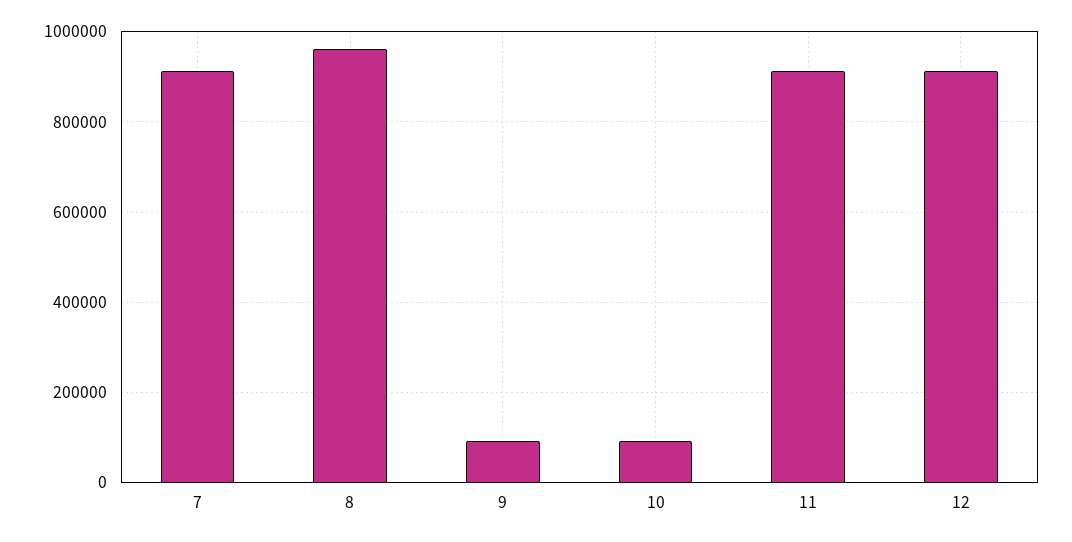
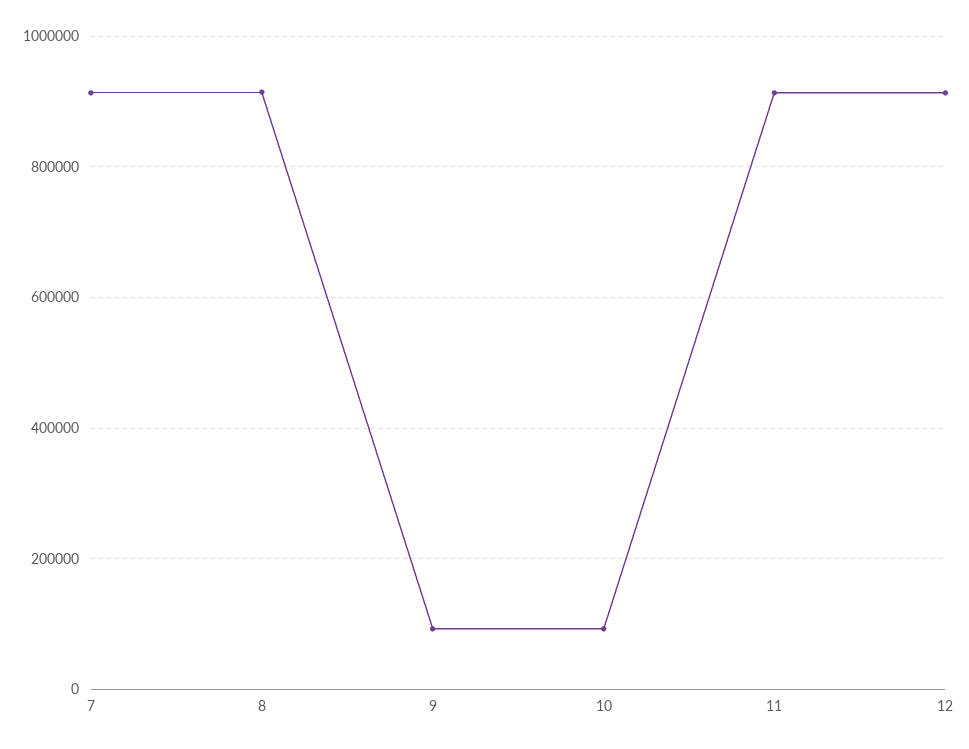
  {
    "7": 920000,
-   "8": 960000,
+   "8": 920000,
    "9": 100000,
    "10": 100000,
    "11": 920000,
    "12": 920000
  }

